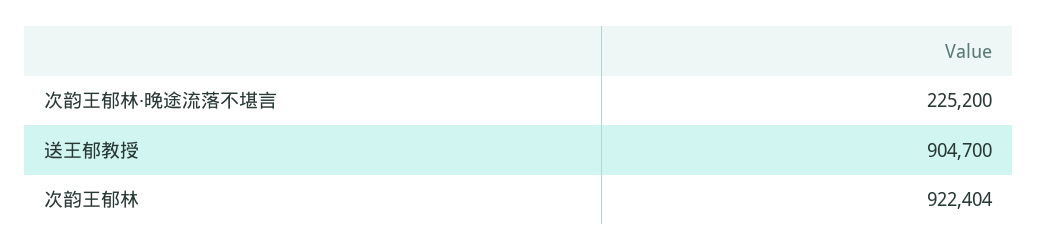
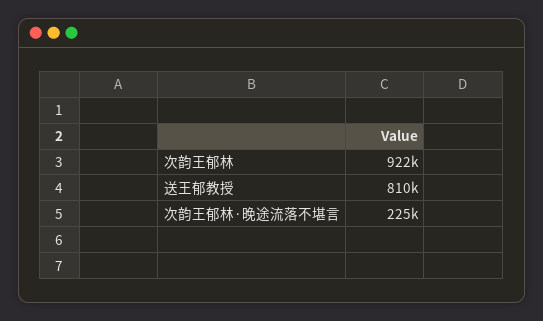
  {
    "次韵王郁林·晚途流落不堪言": 225200,
-   "送王郁教授": 904700,
+   "送王郁教授": 810000,
    "次韵王郁林": 922404
  }

